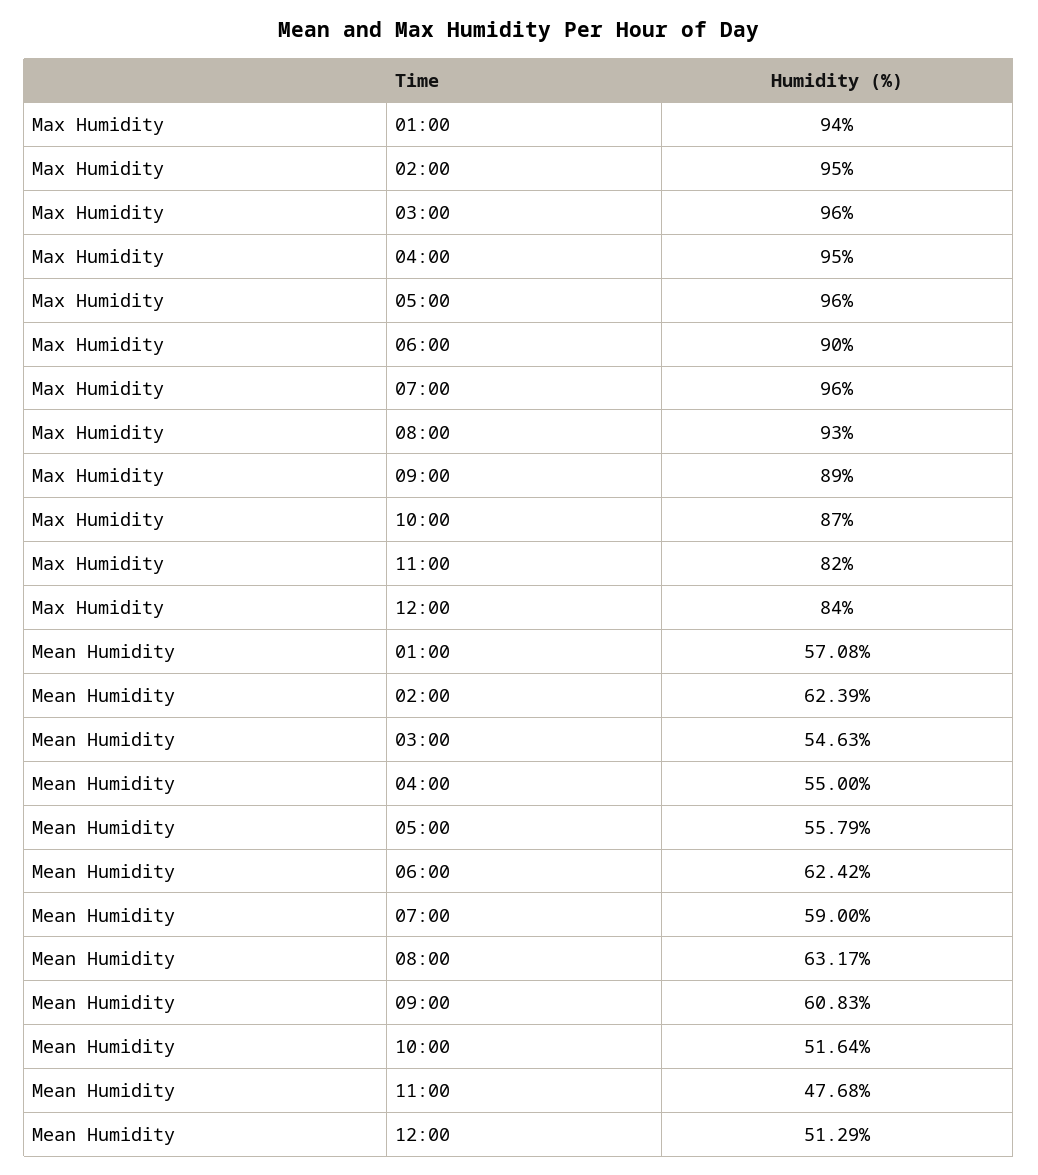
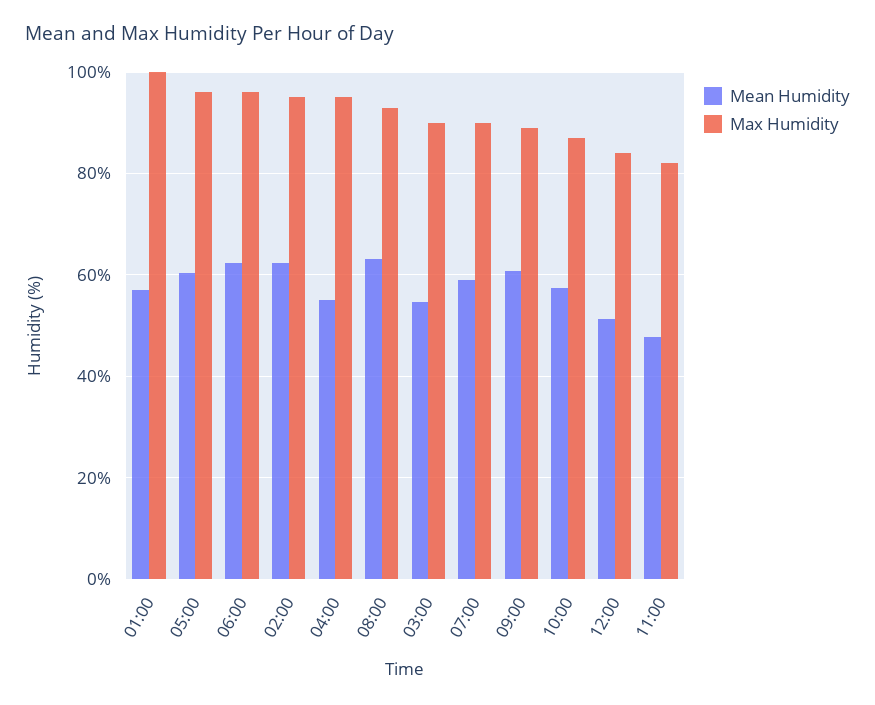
  {
    "Max Humidity": {
-     "01:00": 94,
+     "01:00": 100,
      "02:00": 95,
-     "03:00": 96,
+     "03:00": 90,
      "04:00": 95,
      "05:00": 96,
-     "06:00": 90,
+     "06:00": 96,
-     "07:00": 96,
+     "07:00": 90,
      "08:00": 93,
      "09:00": 89,
      "10:00": 87,
      "11:00": 82,
      "12:00": 84
    },
    "Mean Humidity": {
      "01:00": 57.08,
      "02:00": 62.39,
      "03:00": 54.63,
      "04:00": 55,
-     "05:00": 55.79,
+     "05:00": 60,
      "06:00": 62.42,
      "07:00": 59,
      "08:00": 63.17,
      "09:00": 60.83,
-     "10:00": 51.64,
+     "10:00": 58,
      "11:00": 47.68,
      "12:00": 51.29
    }
  }

